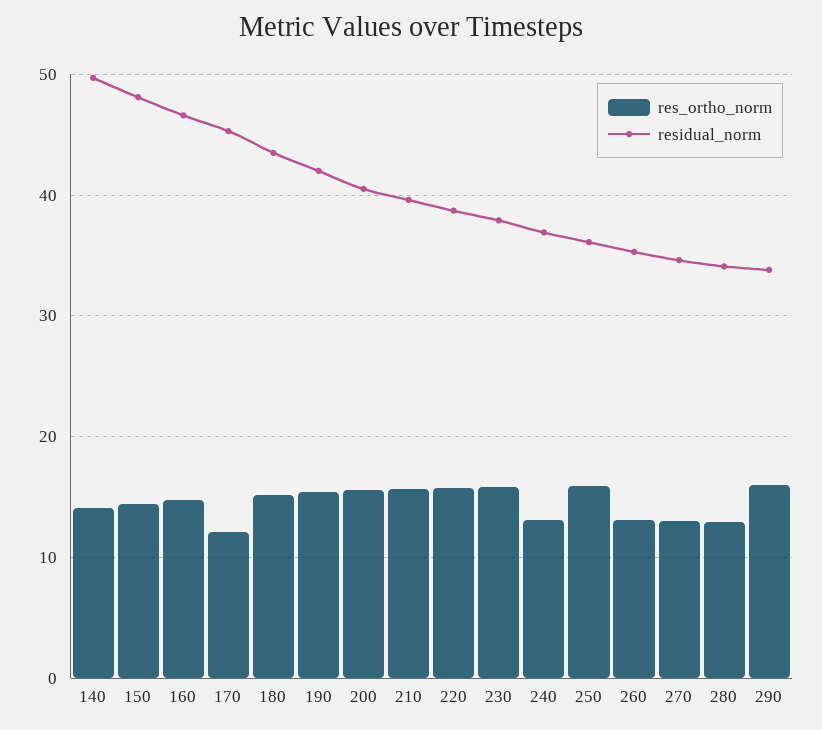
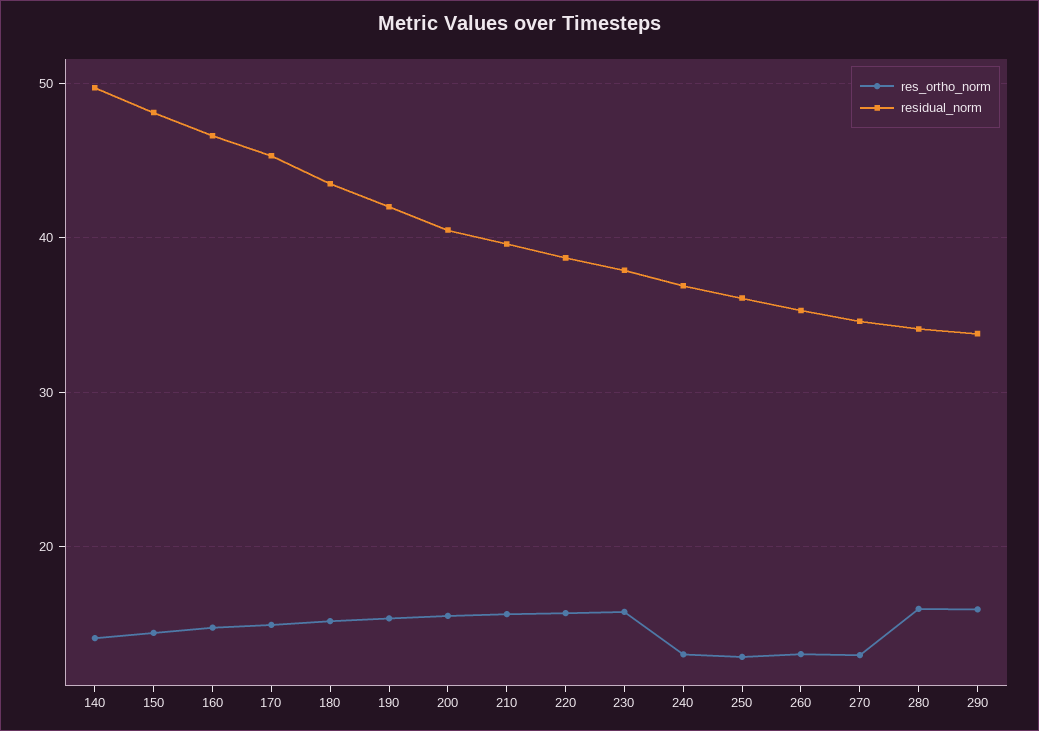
  {
    "res_ortho_norm": {
      "140": 14,
      "150": 14,
      "160": 15,
-     "170": 12,
+     "170": 15,
      "180": 15,
      "190": 15,
      "200": 16,
      "210": 16,
      "220": 16,
      "230": 16,
      "240": 13,
-     "250": 16,
+     "250": 13,
      "260": 13,
      "270": 13,
-     "280": 13,
+     "280": 16,
      "290": 16
    },
    "residual_norm": {
      "140": 50,
      "150": 48,
      "160": 47,
      "170": 45,
      "180": 44,
      "190": 42,
      "200": 41,
      "210": 40,
      "220": 39,
      "230": 38,
      "240": 37,
      "250": 36,
      "260": 35,
      "270": 35,
      "280": 34,
      "290": 34
    }
  }

